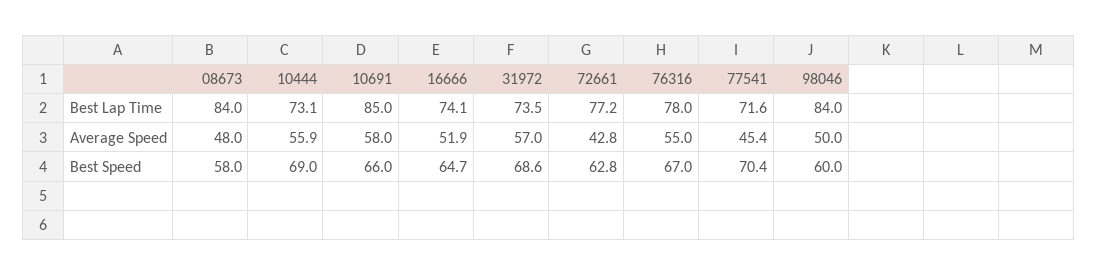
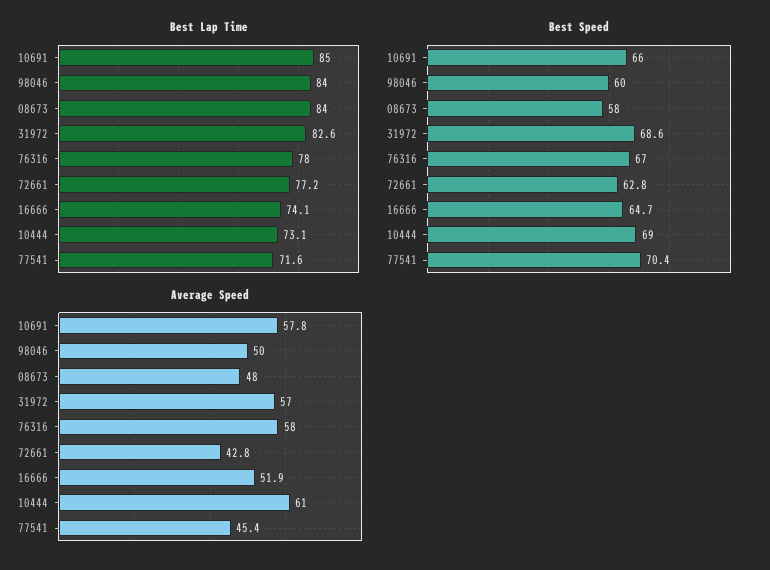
  {
    "Best Lap Time": {
      "08673": 84,
      "10444": 73.1,
      "10691": 85,
      "16666": 74.1,
-     "31972": 73.5,
+     "31972": 82.6,
      "72661": 77.2,
      "76316": 78,
      "77541": 71.6,
      "98046": 84
    },
    "Average Speed": {
      "08673": 48,
-     "10444": 55.9,
+     "10444": 61,
-     "10691": 58,
+     "10691": 57.8,
      "16666": 51.9,
      "31972": 57,
      "72661": 42.8,
-     "76316": 55,
+     "76316": 58,
      "77541": 45.4,
      "98046": 50
    },
    "Best Speed": {
      "08673": 58,
      "10444": 69,
      "10691": 66,
      "16666": 64.7,
      "31972": 68.6,
      "72661": 62.8,
      "76316": 67,
      "77541": 70.4,
      "98046": 60
    }
  }

